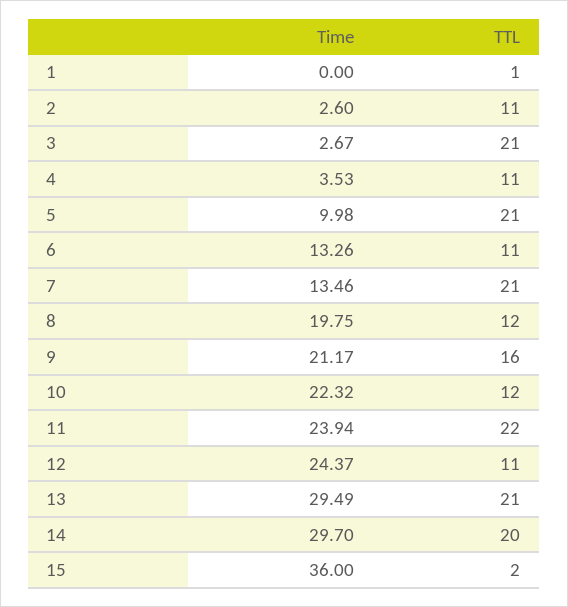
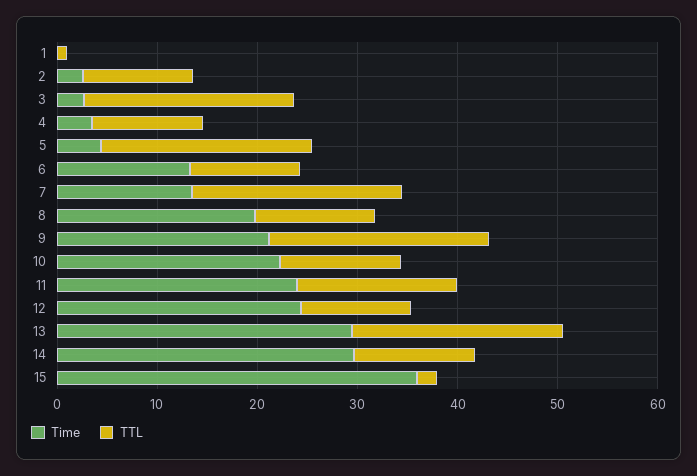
  {
    "Time": {
      "1": 0,
      "2": 2.6,
      "3": 2.67,
      "4": 3.53,
-     "5": 9.98,
+     "5": 4,
      "6": 13.26,
      "7": 13.46,
      "8": 19.75,
      "9": 21.17,
      "10": 22.32,
      "11": 23.94,
      "12": 24.37,
      "13": 29.49,
      "14": 29.7,
      "15": 36
    },
    "TTL": {
      "1": 1,
      "2": 11,
      "3": 21,
      "4": 11,
      "5": 21,
      "6": 11,
      "7": 21,
      "8": 12,
-     "9": 16,
+     "9": 22,
      "10": 12,
-     "11": 22,
+     "11": 16,
      "12": 11,
      "13": 21,
-     "14": 20,
+     "14": 12,
      "15": 2
    }
  }

